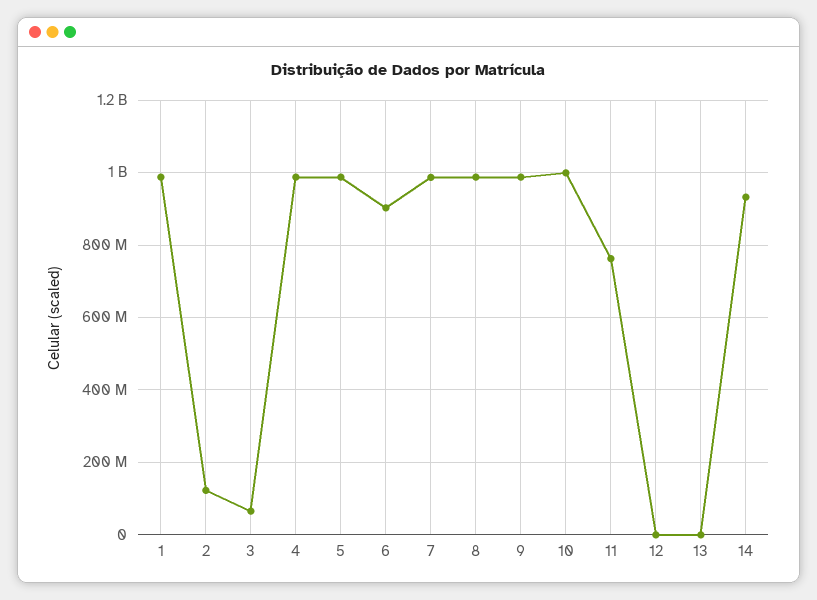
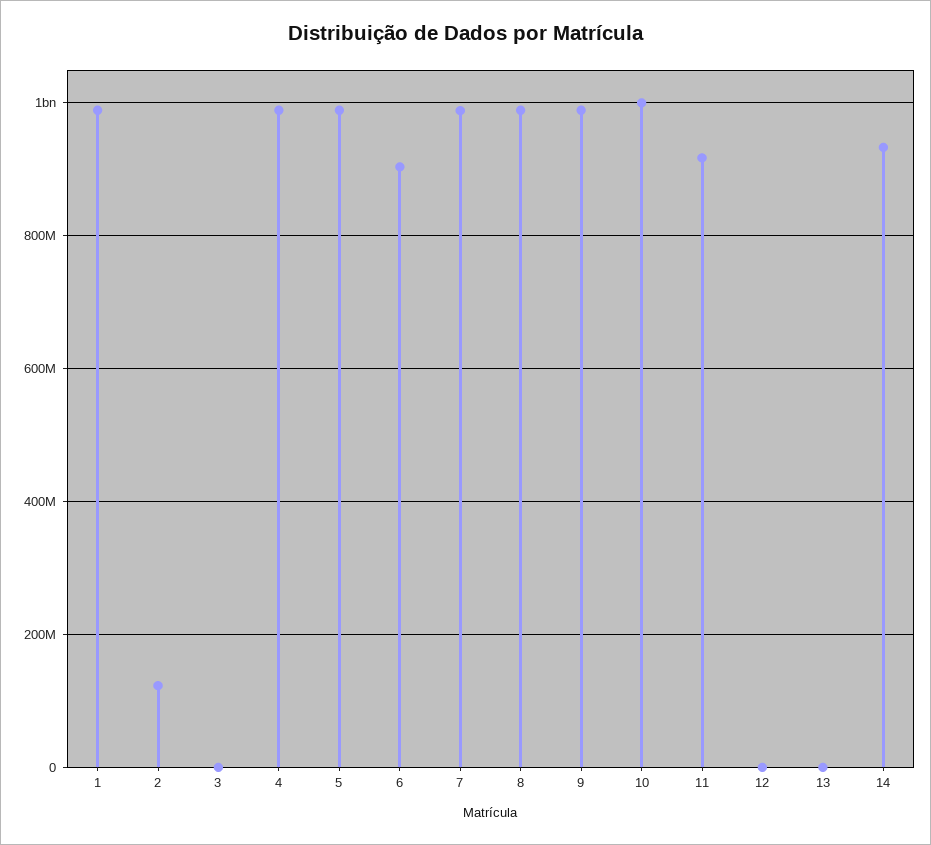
  {
    "1": 980000000,
    "2": 120000000,
-   "3": 60000000,
+   "3": 0,
    "4": 980000000,
    "5": 980000000,
    "6": 900000000,
    "7": 980000000,
    "8": 980000000,
    "9": 980000000,
    "10": 1000000000,
-   "11": 760000000,
+   "11": 920000000,
    "12": 0,
    "13": 0,
    "14": 940000000
  }

